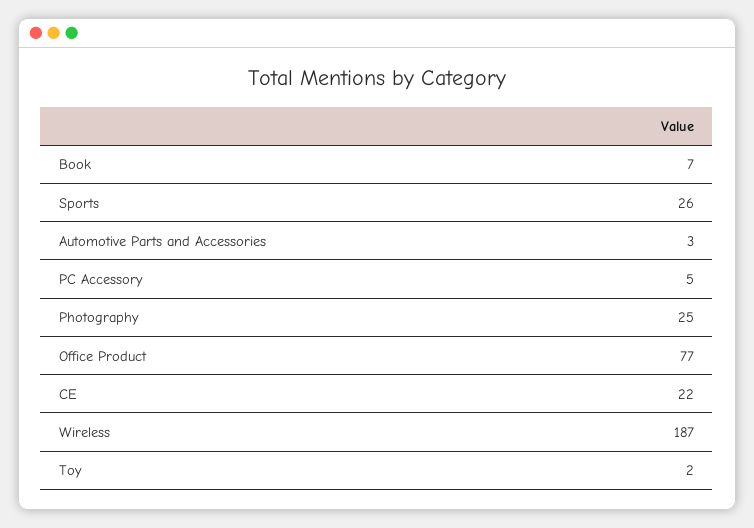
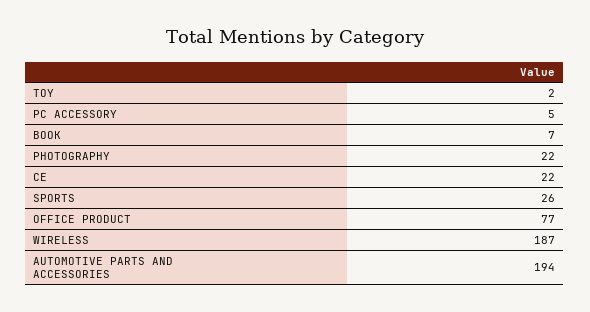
  {
    "Book": 7,
    "Sports": 26,
-   "Automotive Parts and Accessories": 3,
+   "Automotive Parts and Accessories": 194,
    "PC Accessory": 5,
-   "Photography": 25,
+   "Photography": 22,
    "Office Product": 77,
    "CE": 22,
    "Wireless": 187,
    "Toy": 2
  }

